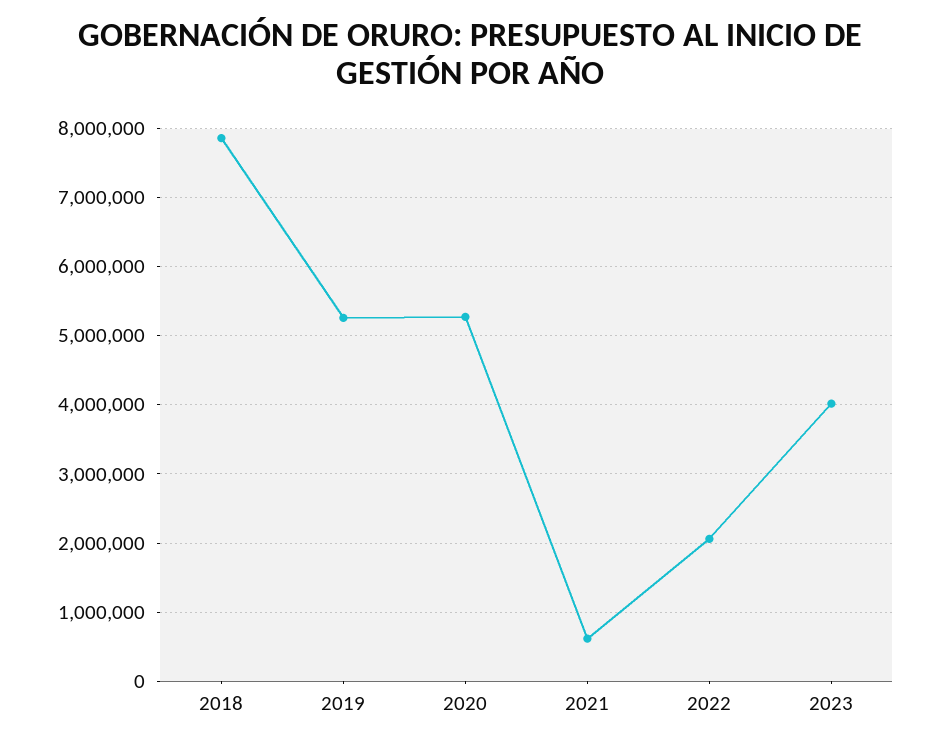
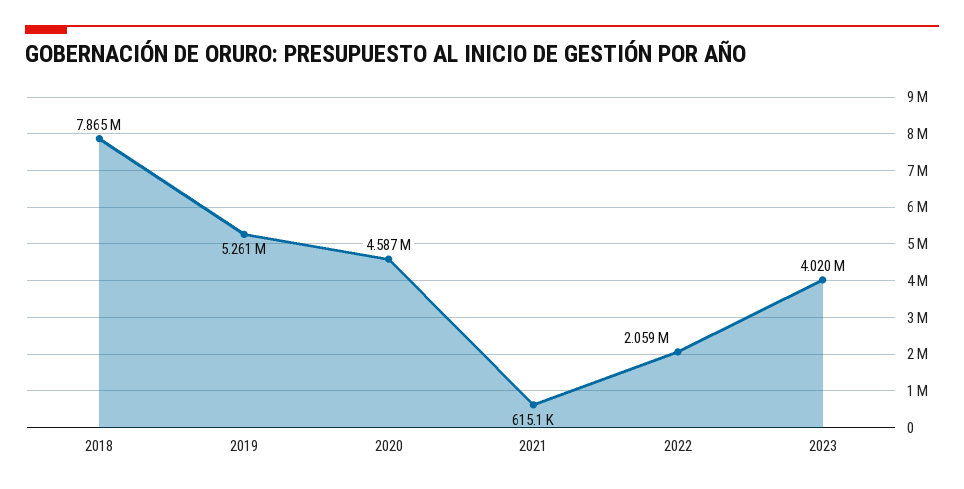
  {
    "2018": 7865000,
    "2019": 5261000,
-   "2020": 5300000,
+   "2020": 4587000,
    "2021": 615100,
    "2022": 2059000,
    "2023": 4020000
  }

